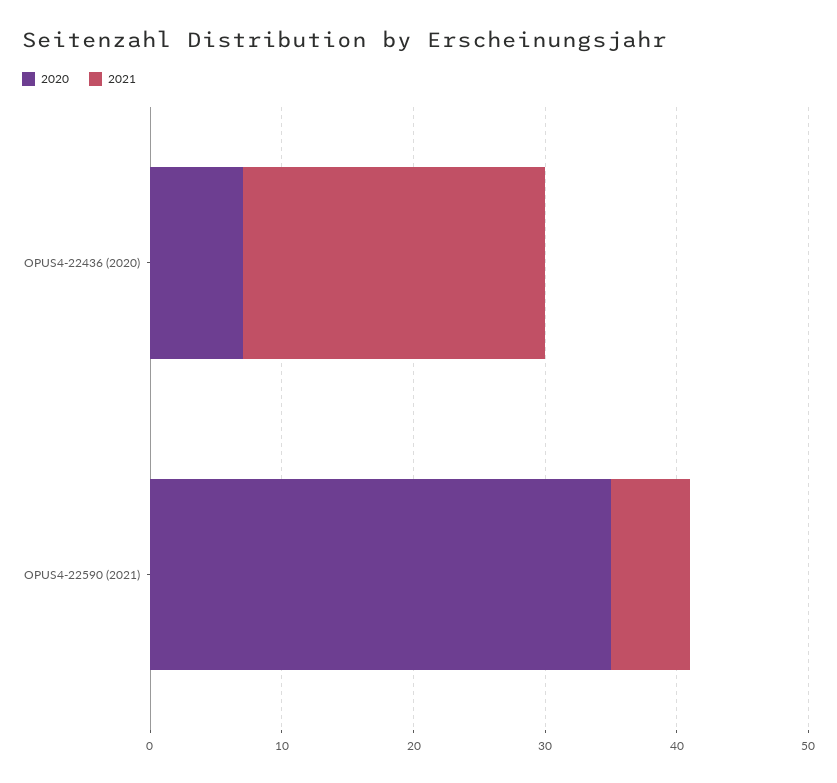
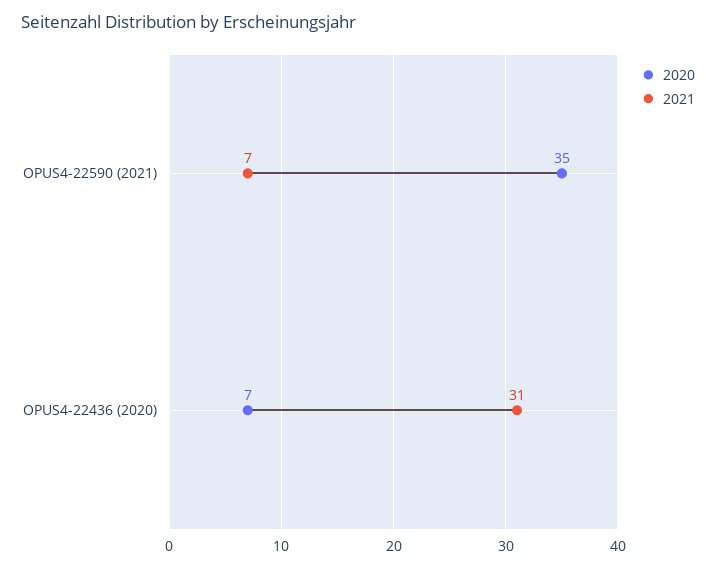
  {
    "2020": {
      "OPUS4-22436 (2020)": 7,
      "OPUS4-22590 (2021)": 35
    },
    "2021": {
-     "OPUS4-22436 (2020)": 23,
+     "OPUS4-22436 (2020)": 31,
-     "OPUS4-22590 (2021)": 6
+     "OPUS4-22590 (2021)": 7
    }
  }

